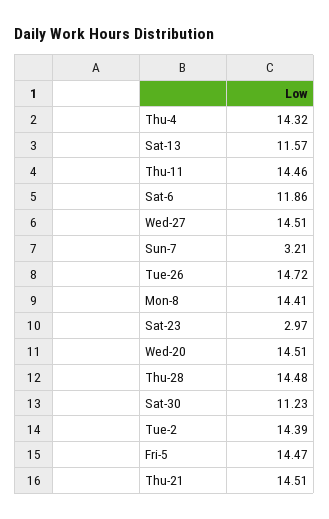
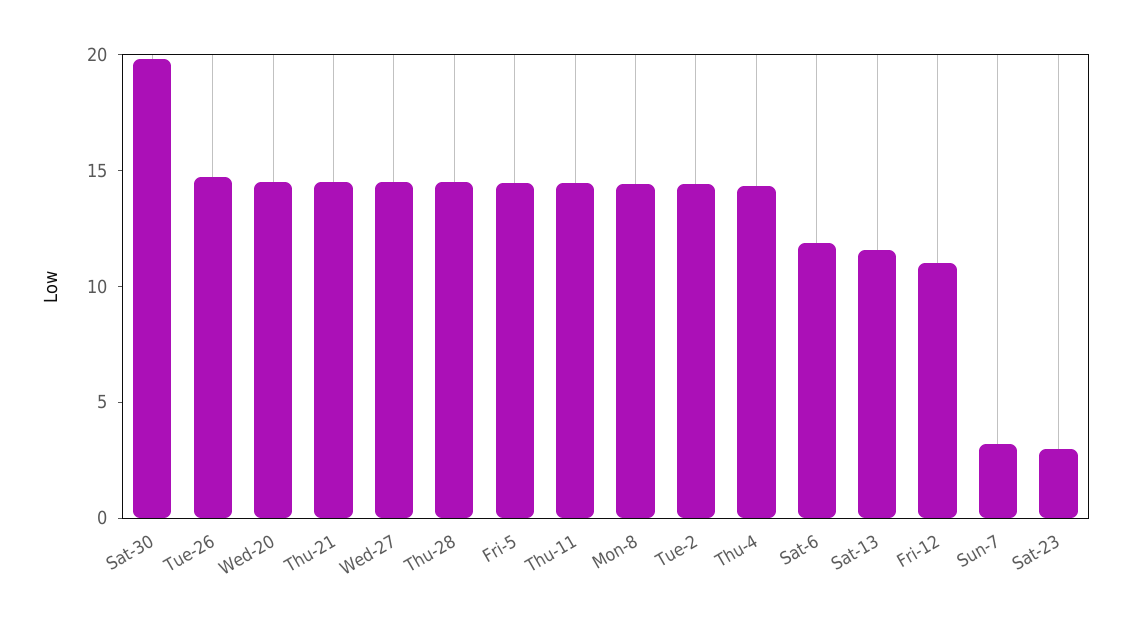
  {
    "Thu-4": 14.32,
    "Sat-13": 11.57,
    "Thu-11": 14.46,
    "Sat-6": 11.86,
    "Wed-27": 14.51,
    "Sun-7": 3.21,
    "Tue-26": 14.72,
    "Mon-8": 14.41,
    "Sat-23": 2.97,
    "Wed-20": 14.51,
    "Thu-28": 14.48,
-   "Sat-30": 11.23,
+   "Sat-30": 20,
    "Tue-2": 14.39,
    "Fri-5": 14.47,
-   "Thu-21": 14.51
+   "Thu-21": 14.51,
+   "Fri-12": 11
  }

